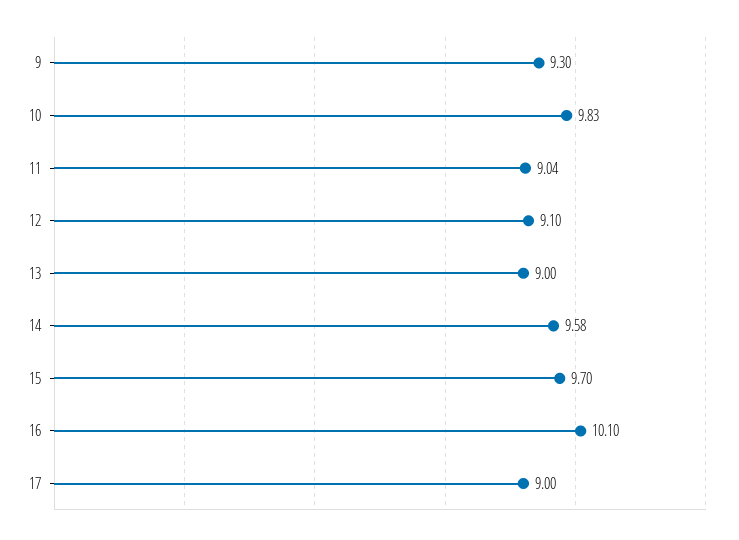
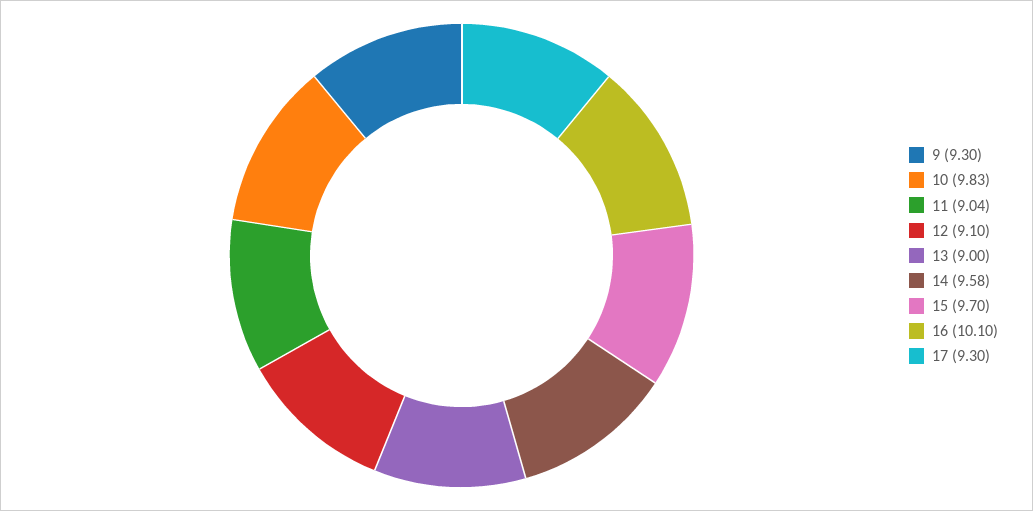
  {
    "9": 9.3,
    "10": 9.83,
    "11": 9.04,
    "12": 9.1,
    "13": 9,
    "14": 9.58,
    "15": 9.7,
    "16": 10.1,
-   "17": 9
+   "17": 9.3
  }

